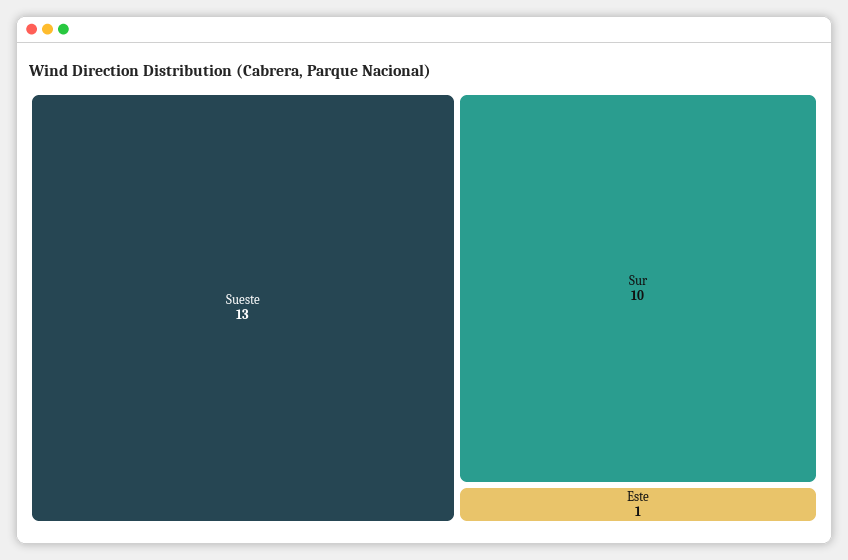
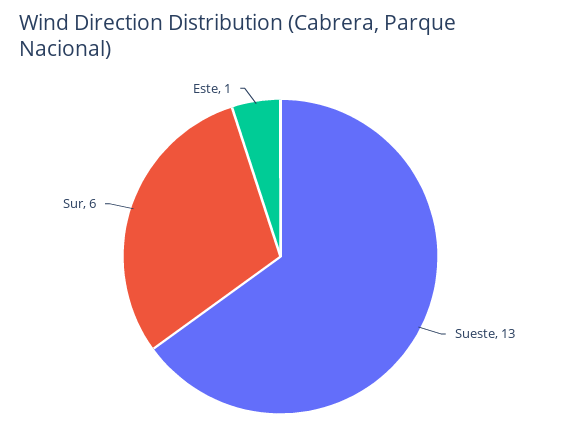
  {
    "Sueste": 13,
-   "Sur": 10,
+   "Sur": 6,
    "Este": 1
  }

